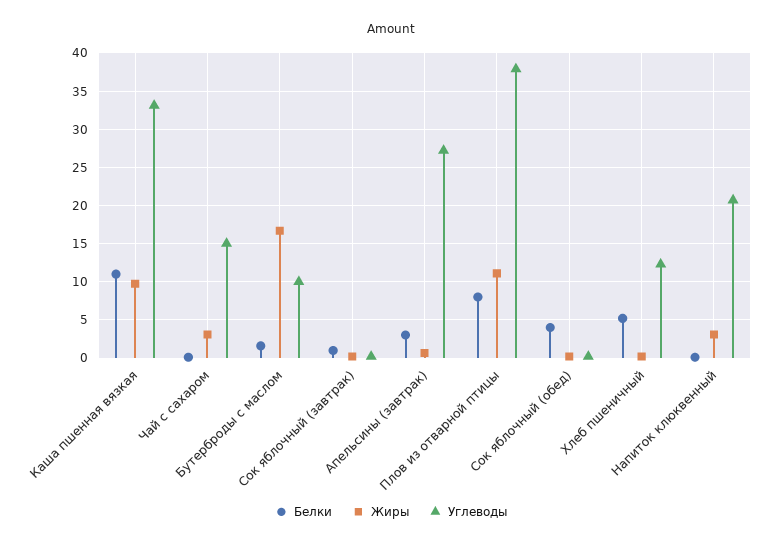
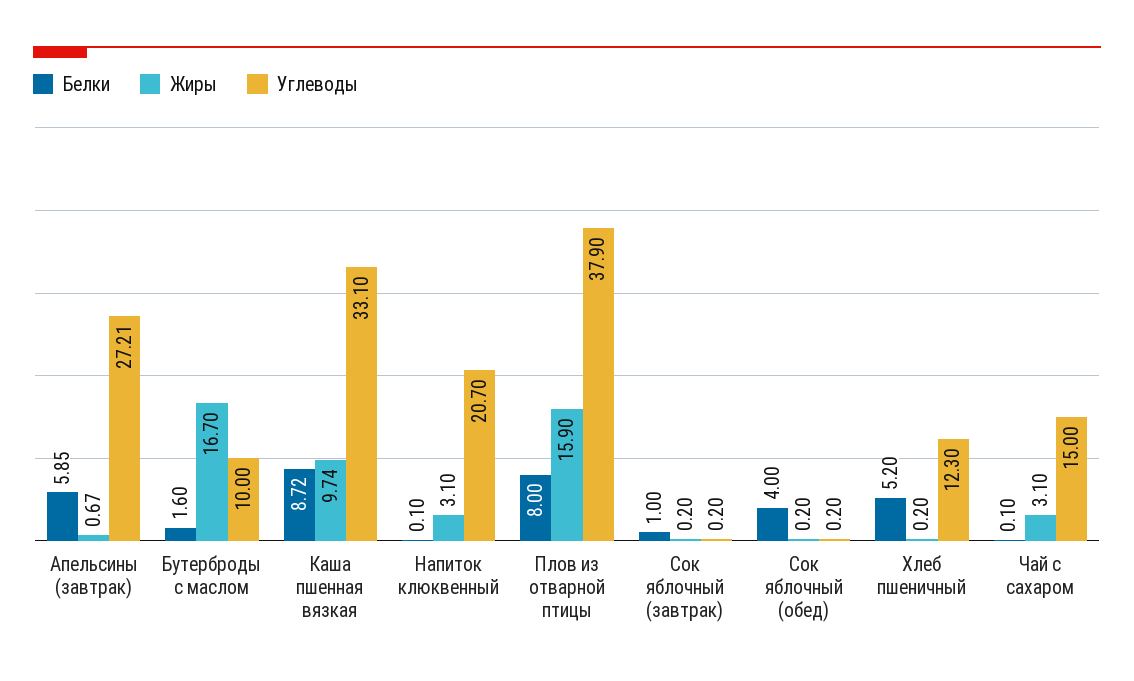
  {
    "Белки": {
-     "Каша пшенная вязкая": 11,
+     "Каша пшенная вязкая": 8.72,
      "Чай с сахаром": 0.1,
      "Бутерброды с маслом": 1.6,
      "Сок яблочный (завтрак)": 1,
-     "Апельсины (завтрак)": 3,
+     "Апельсины (завтрак)": 5.85,
      "Плов из отварной птицы": 8,
      "Сок яблочный (обед)": 4,
      "Хлеб пшеничный": 5.2,
      "Напиток клюквенный": 0.1
    },
    "Жиры": {
      "Каша пшенная вязкая": 9.74,
      "Чай с сахаром": 3.1,
      "Бутерброды с маслом": 16.7,
      "Сок яблочный (завтрак)": 0.2,
      "Апельсины (завтрак)": 0.67,
-     "Плов из отварной птицы": 11,
+     "Плов из отварной птицы": 15.9,
      "Сок яблочный (обед)": 0.2,
      "Хлеб пшеничный": 0.2,
      "Напиток клюквенный": 3.1
    },
    "Углеводы": {
      "Каша пшенная вязкая": 33.1,
      "Чай с сахаром": 15,
      "Бутерброды с маслом": 10,
      "Сок яблочный (завтрак)": 0.2,
      "Апельсины (завтрак)": 27.21,
      "Плов из отварной птицы": 37.9,
      "Сок яблочный (обед)": 0.2,
      "Хлеб пшеничный": 12.3,
      "Напиток клюквенный": 20.7
    }
  }

